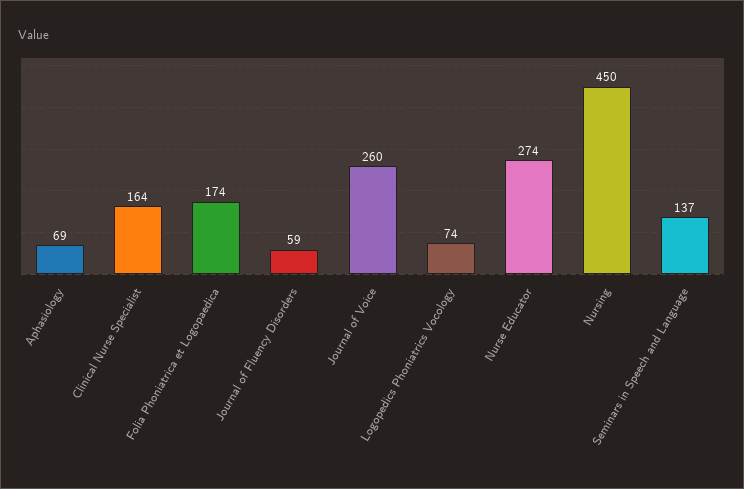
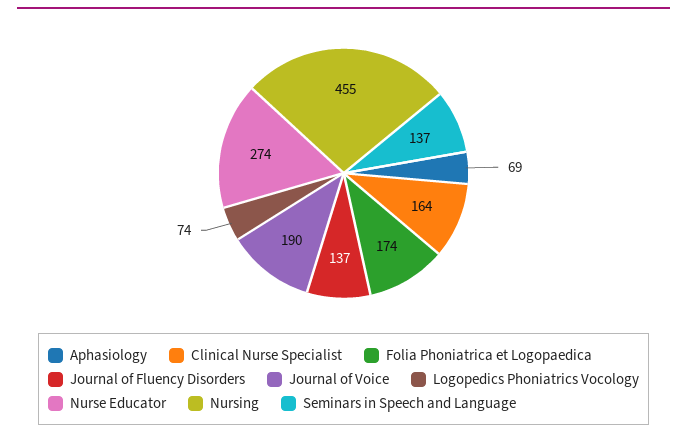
  {
    "Aphasiology": 69,
    "Clinical Nurse Specialist": 164,
    "Folia Phoniatrica et Logopaedica": 174,
-   "Journal of Fluency Disorders": 59,
+   "Journal of Fluency Disorders": 137,
-   "Journal of Voice": 260,
+   "Journal of Voice": 190,
    "Logopedics Phoniatrics Vocology": 74,
    "Nurse Educator": 274,
-   "Nursing": 450,
+   "Nursing": 455,
    "Seminars in Speech and Language": 137
  }

